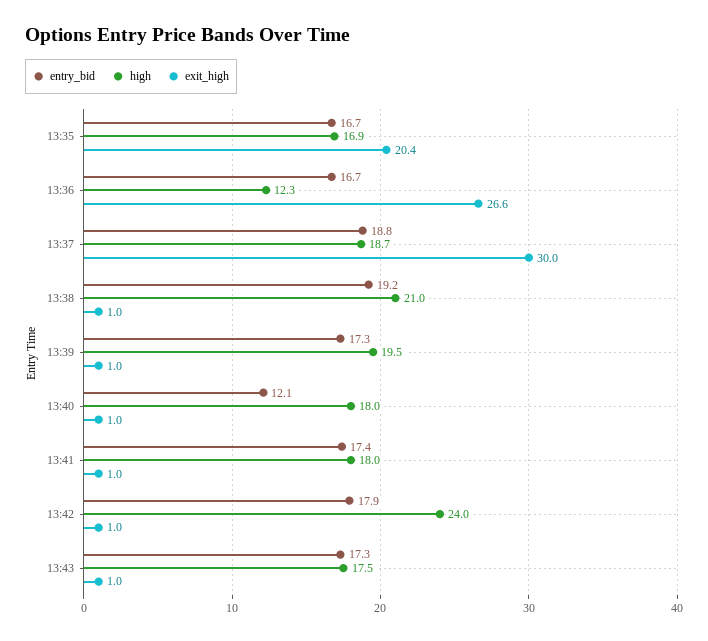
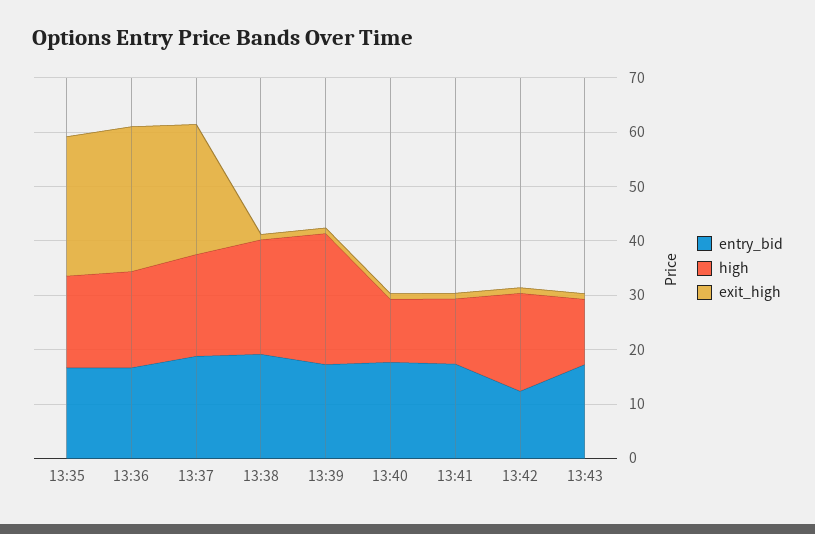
  {
    "entry_bid": {
      "13:35": 16.7,
      "13:36": 16.7,
      "13:37": 18.8,
      "13:38": 19.2,
      "13:39": 17.3,
-     "13:40": 12.1,
+     "13:40": 18,
      "13:41": 17.4,
-     "13:42": 17.9,
+     "13:42": 12,
      "13:43": 17.3
    },
    "high": {
      "13:35": 16.9,
-     "13:36": 12.3,
+     "13:36": 18,
      "13:37": 18.7,
      "13:38": 21,
-     "13:39": 19.5,
+     "13:39": 24,
-     "13:40": 18,
+     "13:40": 12,
-     "13:41": 18,
+     "13:41": 12,
-     "13:42": 24,
+     "13:42": 18,
-     "13:43": 17.5
+     "13:43": 12
    },
    "exit_high": {
-     "13:35": 20.4,
+     "13:35": 26,
      "13:36": 26.6,
-     "13:37": 30,
+     "13:37": 24,
      "13:38": 1,
      "13:39": 1,
      "13:40": 1,
      "13:41": 1,
      "13:42": 1,
      "13:43": 1
    }
  }

